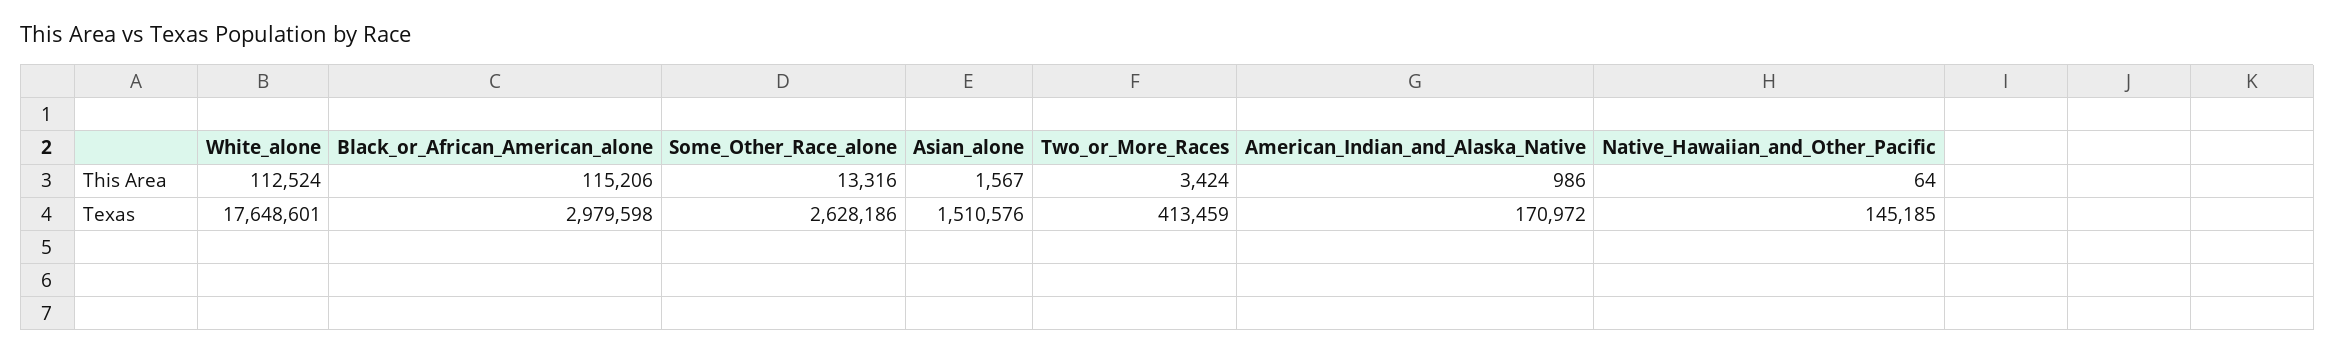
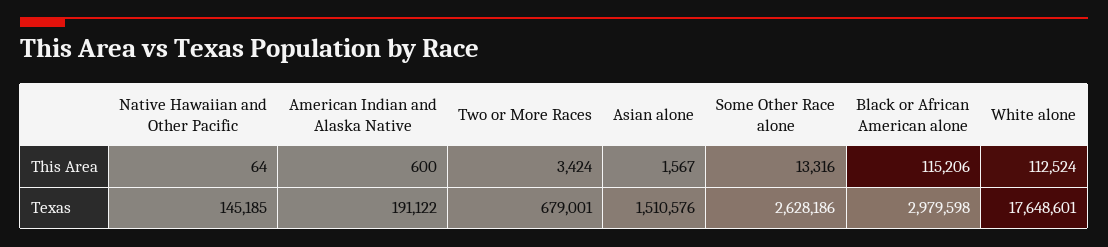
  {
    "White_alone": {
      "This Area": 112524,
      "Texas": 17648601
    },
    "Black_or_African_American_alone": {
      "This Area": 115206,
      "Texas": 2979598
    },
    "Some_Other_Race_alone": {
      "This Area": 13316,
      "Texas": 2628186
    },
    "Asian_alone": {
      "This Area": 1567,
      "Texas": 1510576
    },
    "Two_or_More_Races": {
      "This Area": 3424,
-     "Texas": 413459
+     "Texas": 679001
    },
    "American_Indian_and_Alaska_Native": {
-     "This Area": 986,
+     "This Area": 600,
-     "Texas": 170972
+     "Texas": 191122
    },
    "Native_Hawaiian_and_Other_Pacific": {
      "This Area": 64,
      "Texas": 145185
    }
  }

